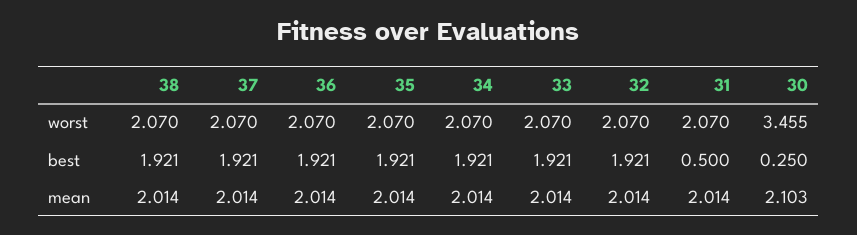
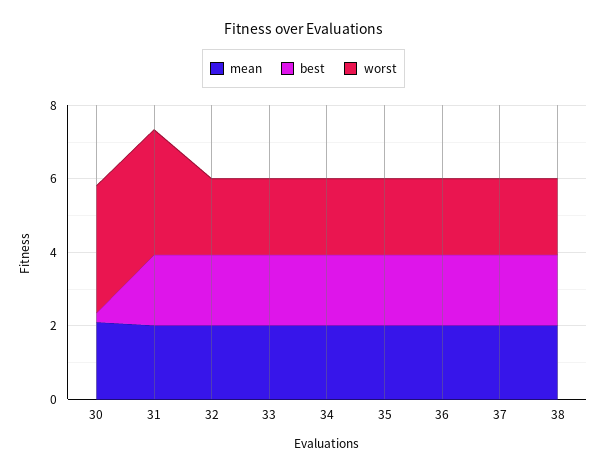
  {
    "worst": {
      "38": 2.07,
      "37": 2.07,
      "36": 2.07,
      "35": 2.07,
      "34": 2.07,
      "33": 2.07,
      "32": 2.07,
-     "31": 2.07,
+     "31": 3.5,
      "30": 3.455
    },
    "best": {
      "38": 1.921,
      "37": 1.921,
      "36": 1.921,
      "35": 1.921,
      "34": 1.921,
      "33": 1.921,
      "32": 1.921,
-     "31": 0.5,
+     "31": 2,
      "30": 0.25
    },
    "mean": {
      "38": 2.014,
      "37": 2.014,
      "36": 2.014,
      "35": 2.014,
      "34": 2.014,
      "33": 2.014,
      "32": 2.014,
      "31": 2.014,
      "30": 2.103
    }
  }

